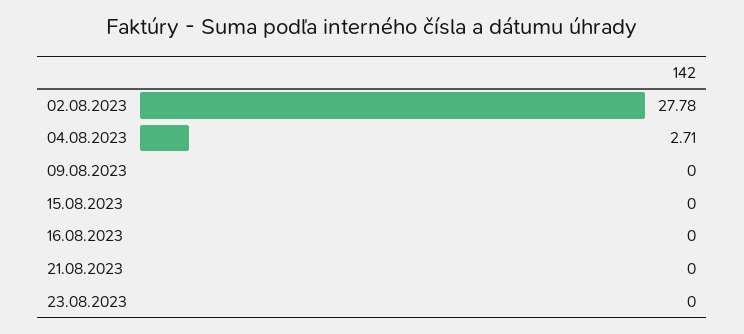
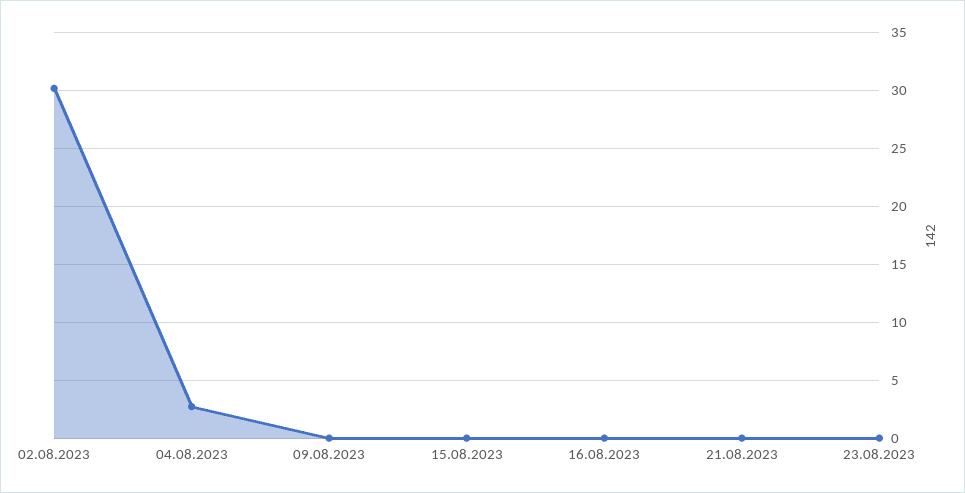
  {
-   "02.08.2023": 27.78,
+   "02.08.2023": 30,
    "04.08.2023": 2.71,
    "09.08.2023": 0,
    "15.08.2023": 0,
    "16.08.2023": 0,
    "21.08.2023": 0,
    "23.08.2023": 0
  }

